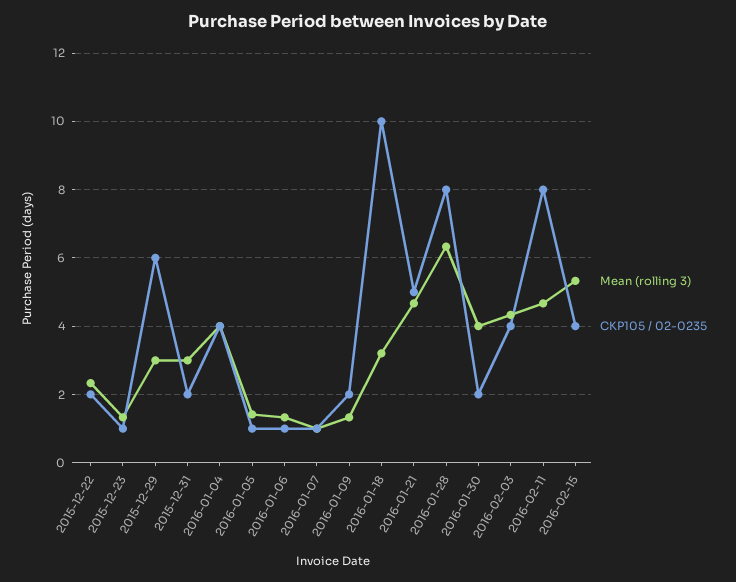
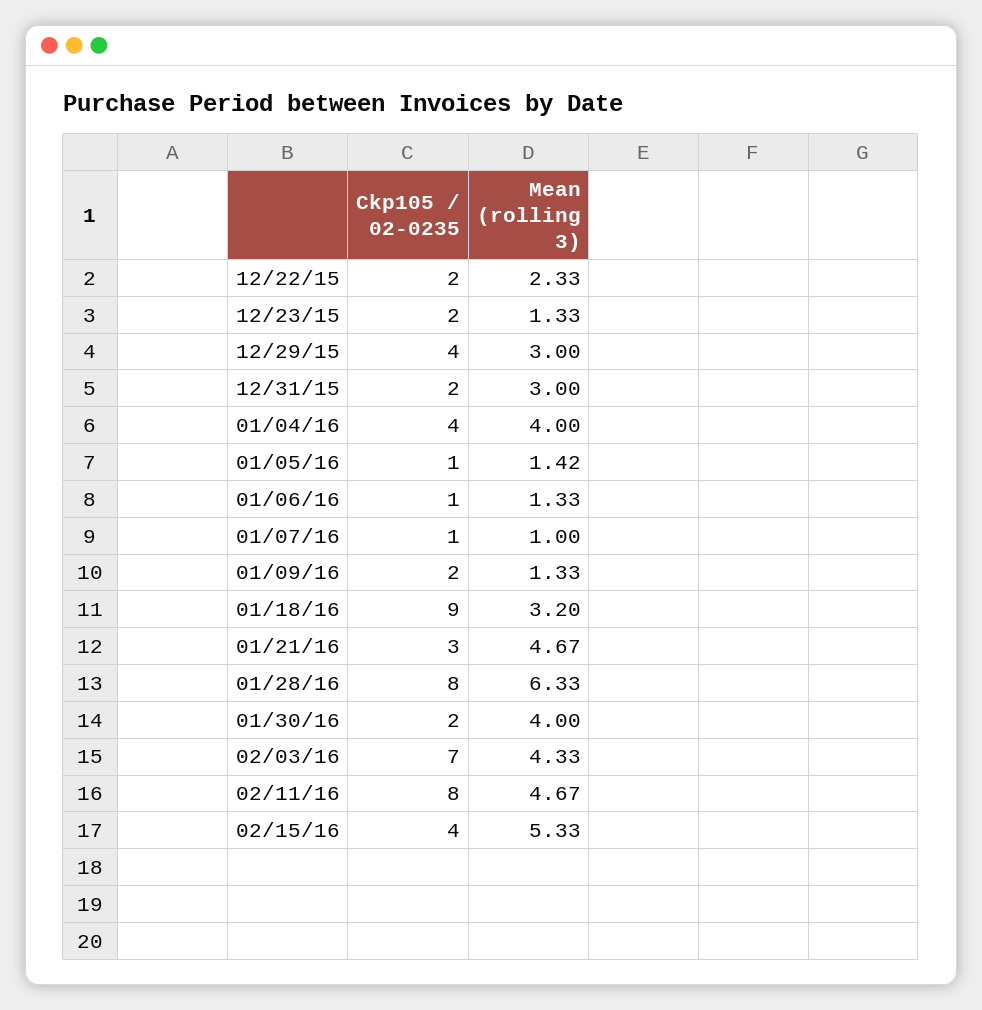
  {
    "Mean (rolling 3)": {
      "2015-12-22": 2.33,
      "2015-12-23": 1.33,
      "2015-12-29": 3,
      "2015-12-31": 3,
      "2016-01-04": 4,
      "2016-01-05": 1.42,
      "2016-01-06": 1.33,
      "2016-01-07": 1,
      "2016-01-09": 1.33,
      "2016-01-18": 3.2,
      "2016-01-21": 4.67,
      "2016-01-28": 6.33,
      "2016-01-30": 4,
      "2016-02-03": 4.33,
      "2016-02-11": 4.67,
      "2016-02-15": 5.33
    },
    "CKP105 / 02-0235": {
      "2015-12-22": 2,
-     "2015-12-23": 1,
+     "2015-12-23": 2,
-     "2015-12-29": 6,
+     "2015-12-29": 4,
      "2015-12-31": 2,
      "2016-01-04": 4,
      "2016-01-05": 1,
      "2016-01-06": 1,
      "2016-01-07": 1,
      "2016-01-09": 2,
-     "2016-01-18": 10,
+     "2016-01-18": 9,
-     "2016-01-21": 5,
+     "2016-01-21": 3,
      "2016-01-28": 8,
      "2016-01-30": 2,
-     "2016-02-03": 4,
+     "2016-02-03": 7,
      "2016-02-11": 8,
      "2016-02-15": 4
    }
  }

